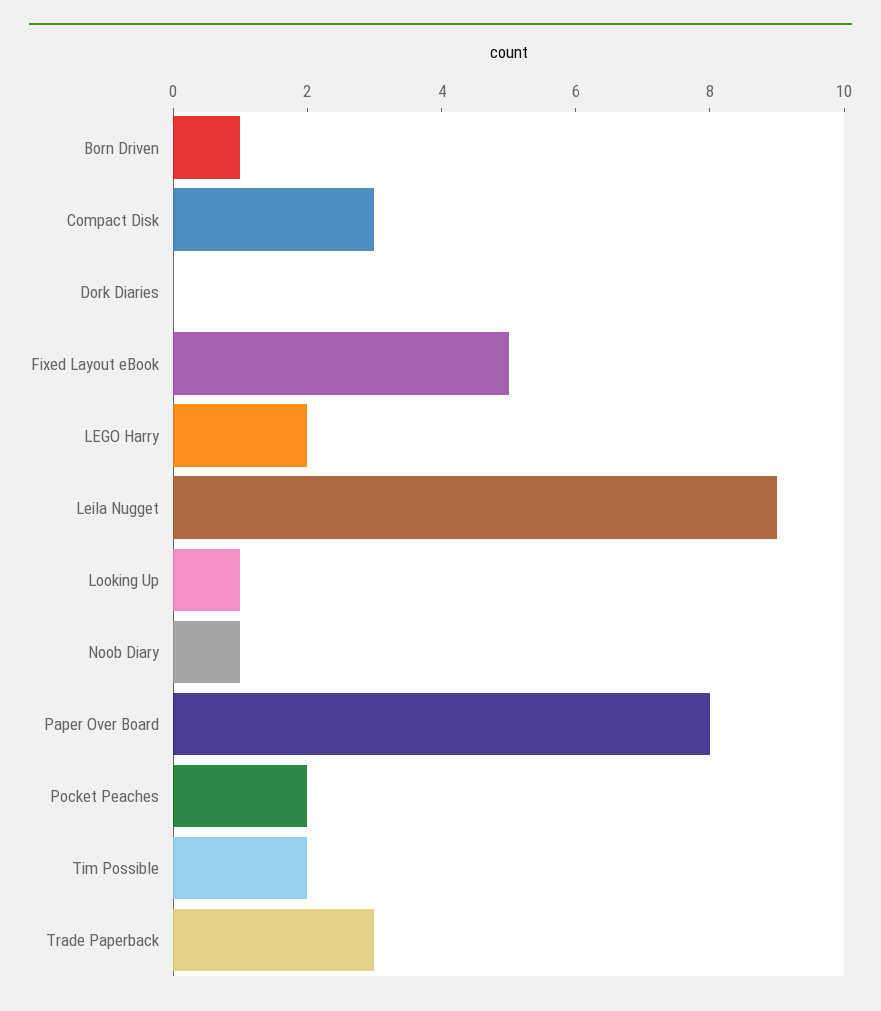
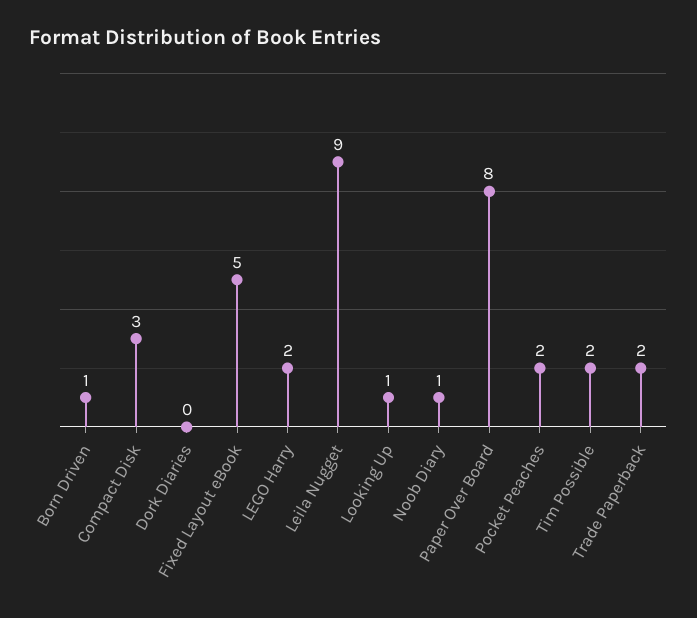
  {
    "Born Driven": 1,
    "Compact Disk": 3,
    "Dork Diaries": 0,
    "Fixed Layout eBook": 5,
    "LEGO Harry": 2,
    "Leila Nugget": 9,
    "Looking Up": 1,
    "Noob Diary": 1,
    "Paper Over Board": 8,
    "Pocket Peaches": 2,
    "Tim Possible": 2,
-   "Trade Paperback": 3
+   "Trade Paperback": 2
  }

